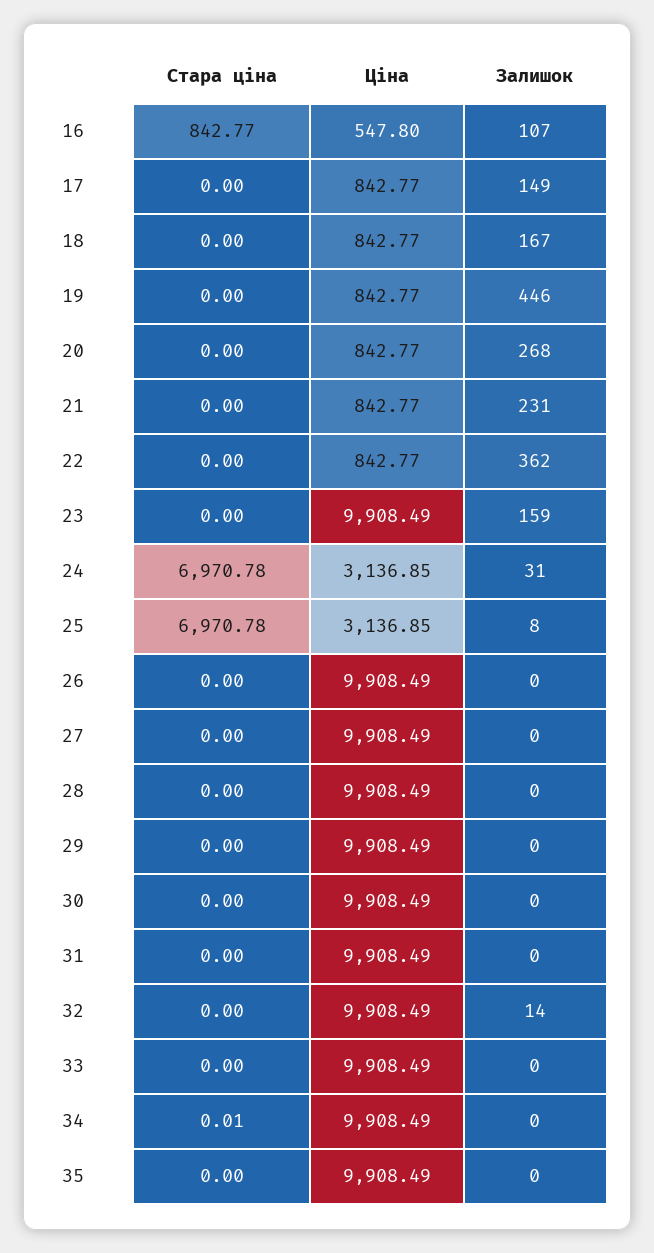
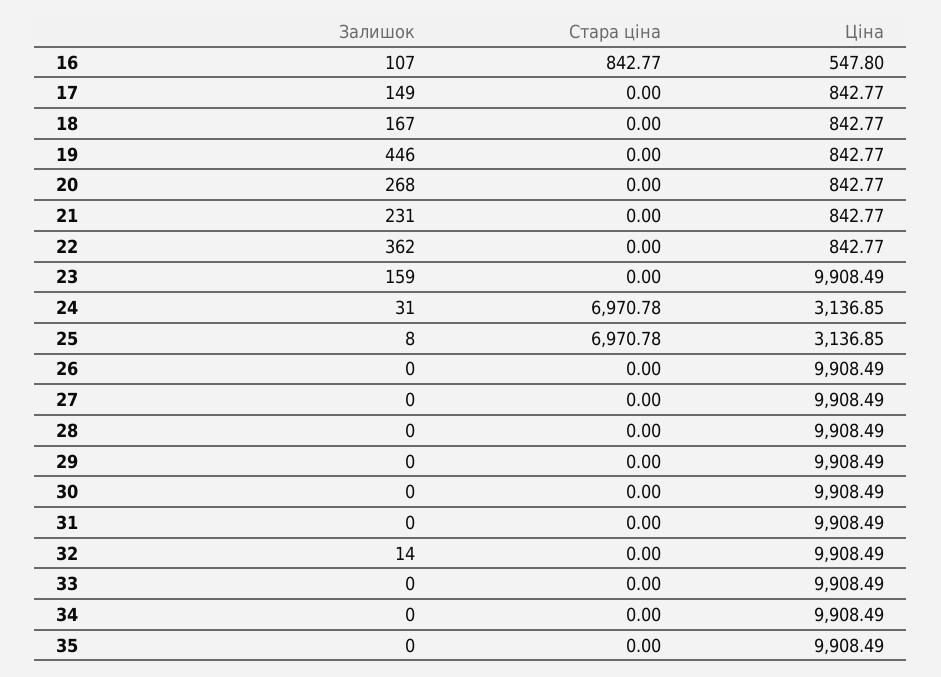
  {
    "Стара ціна": {
      "16": 842.77,
      "17": 0,
      "18": 0,
      "19": 0,
      "20": 0,
      "21": 0,
      "22": 0,
      "23": 0,
      "24": 6970.78,
      "25": 6970.78,
      "26": 0,
      "27": 0,
      "28": 0,
      "29": 0,
      "30": 0,
      "31": 0,
      "32": 0,
      "33": 0,
-     "34": 0.01,
+     "34": 0,
      "35": 0
    },
    "Ціна": {
      "16": 547.8,
      "17": 842.77,
      "18": 842.77,
      "19": 842.77,
      "20": 842.77,
      "21": 842.77,
      "22": 842.77,
      "23": 9908.49,
      "24": 3136.85,
      "25": 3136.85,
      "26": 9908.49,
      "27": 9908.49,
      "28": 9908.49,
      "29": 9908.49,
      "30": 9908.49,
      "31": 9908.49,
      "32": 9908.49,
      "33": 9908.49,
      "34": 9908.49,
      "35": 9908.49
    },
    "Залишок": {
      "16": 107,
      "17": 149,
      "18": 167,
      "19": 446,
      "20": 268,
      "21": 231,
      "22": 362,
      "23": 159,
      "24": 31,
      "25": 8,
      "26": 0,
      "27": 0,
      "28": 0,
      "29": 0,
      "30": 0,
      "31": 0,
      "32": 14,
      "33": 0,
      "34": 0,
      "35": 0
    }
  }

